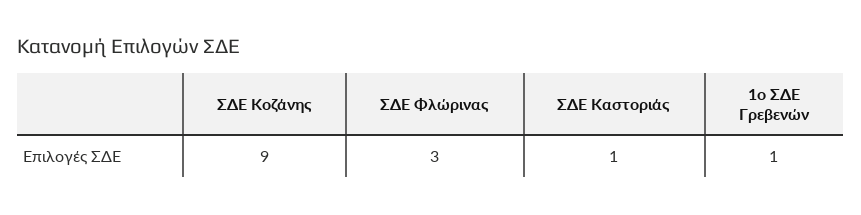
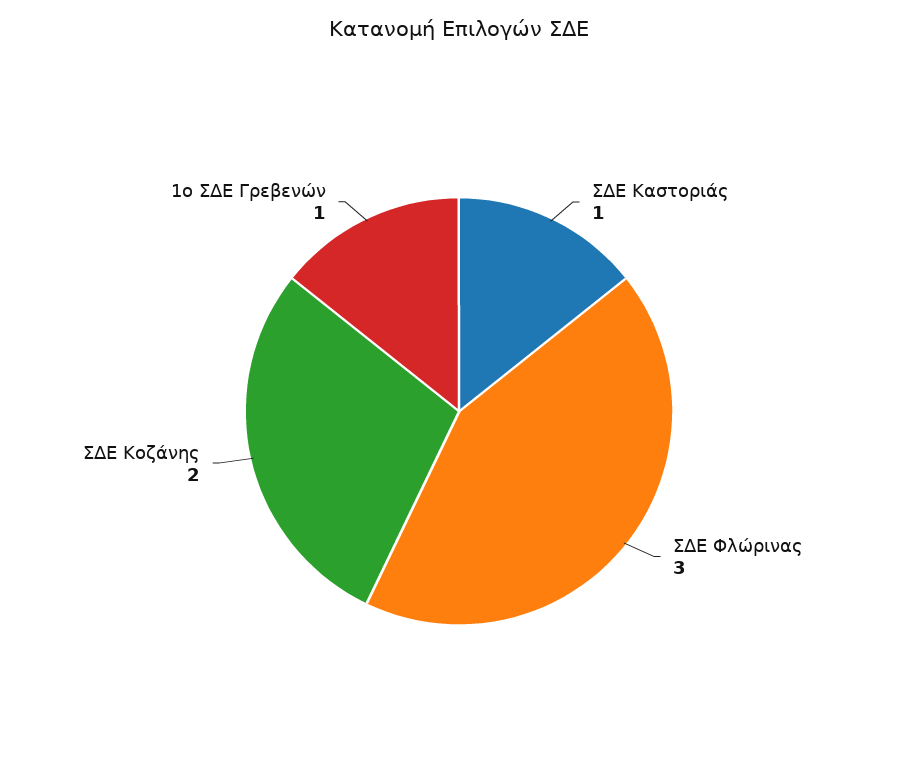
  {
-   "ΣΔΕ Κοζάνης": 9,
+   "ΣΔΕ Κοζάνης": 2,
    "ΣΔΕ Φλώρινας": 3,
    "ΣΔΕ Καστοριάς": 1,
    "1ο ΣΔΕ Γρεβενών": 1
  }

